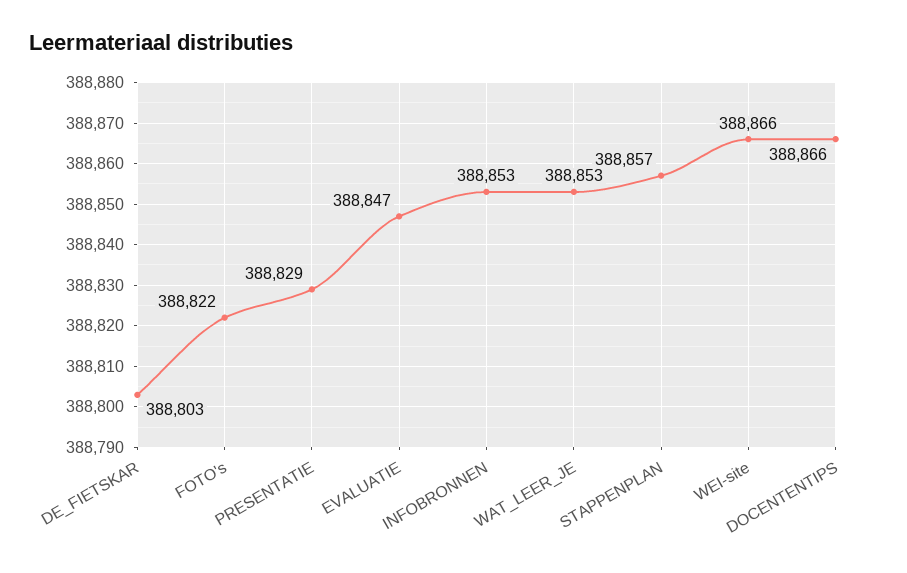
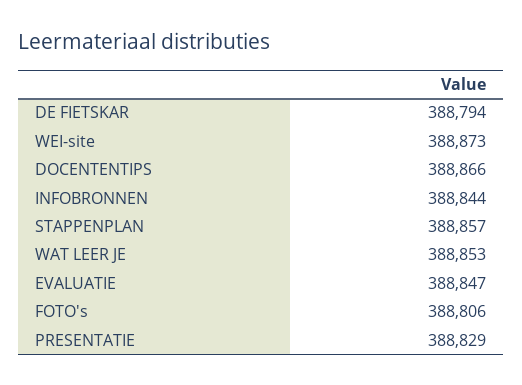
  {
-   "DE_FIETSKAR": 388803,
+   "DE_FIETSKAR": 388794,
-   "FOTO's": 388822,
+   "FOTO's": 388806,
    "PRESENTATIE": 388829,
    "EVALUATIE": 388847,
-   "INFOBRONNEN": 388853,
+   "INFOBRONNEN": 388844,
    "WAT_LEER_JE": 388853,
    "STAPPENPLAN": 388857,
-   "WEI-site": 388866,
+   "WEI-site": 388873,
    "DOCENTENTIPS": 388866
  }

